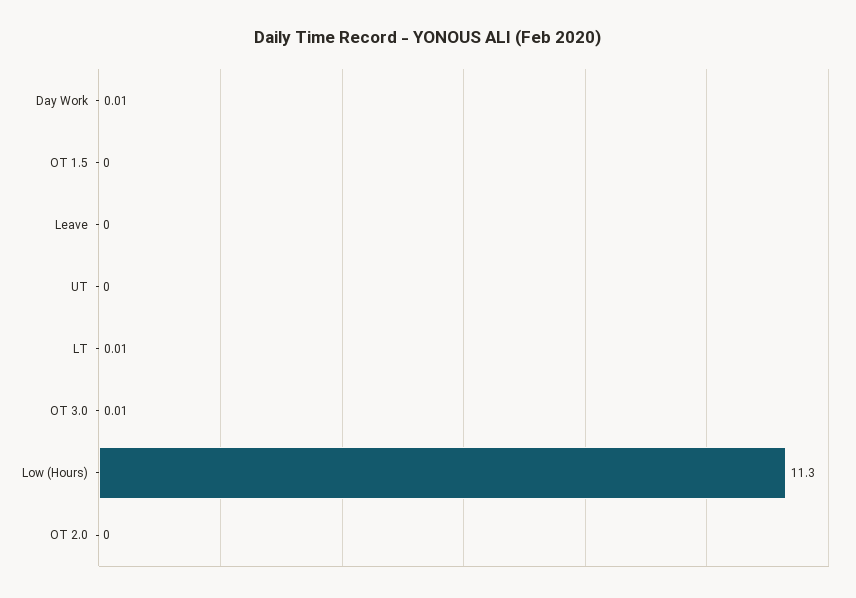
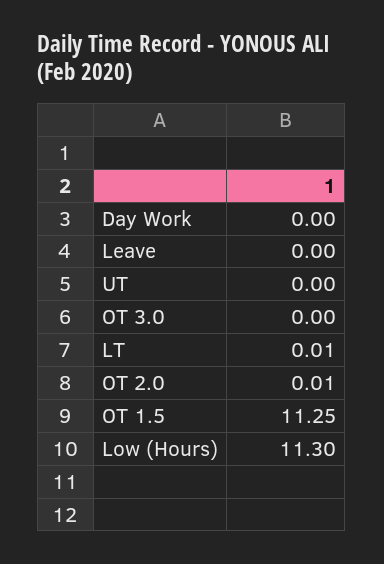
  {
-   "Day Work": 0.01,
+   "Day Work": 0,
-   "OT 1.5": 0,
+   "OT 1.5": 11.25,
    "Leave": 0,
    "UT": 0,
    "LT": 0.01,
-   "OT 3.0": 0.01,
+   "OT 3.0": 0,
    "Low (Hours)": 11.3,
-   "OT 2.0": 0
+   "OT 2.0": 0.01
  }

